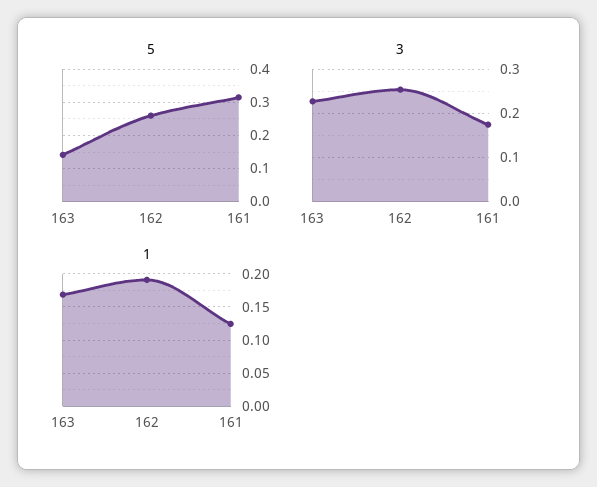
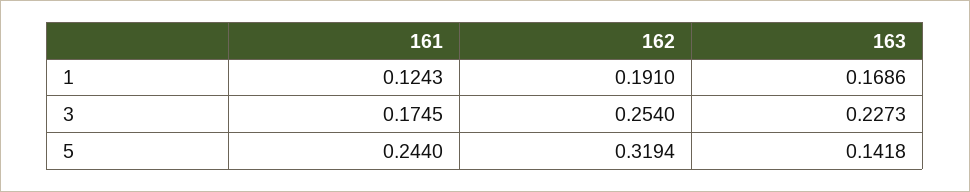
  {
    "5": {
      "163": 0.1418,
-     "162": 0.26,
+     "162": 0.3194,
-     "161": 0.32
+     "161": 0.244
    },
    "3": {
      "163": 0.2273,
      "162": 0.254,
      "161": 0.1745
    },
    "1": {
      "163": 0.1686,
      "162": 0.191,
      "161": 0.1243
    }
  }

